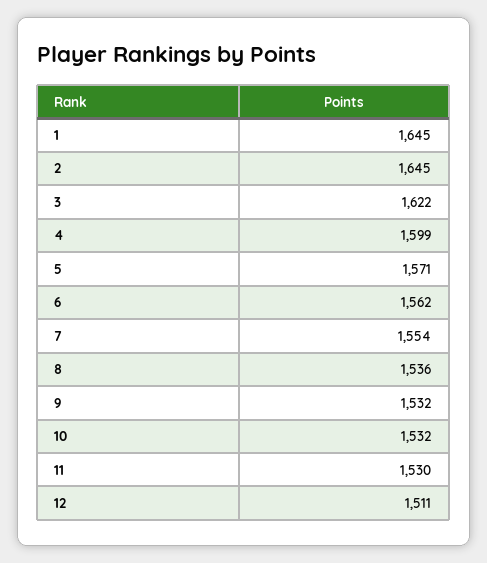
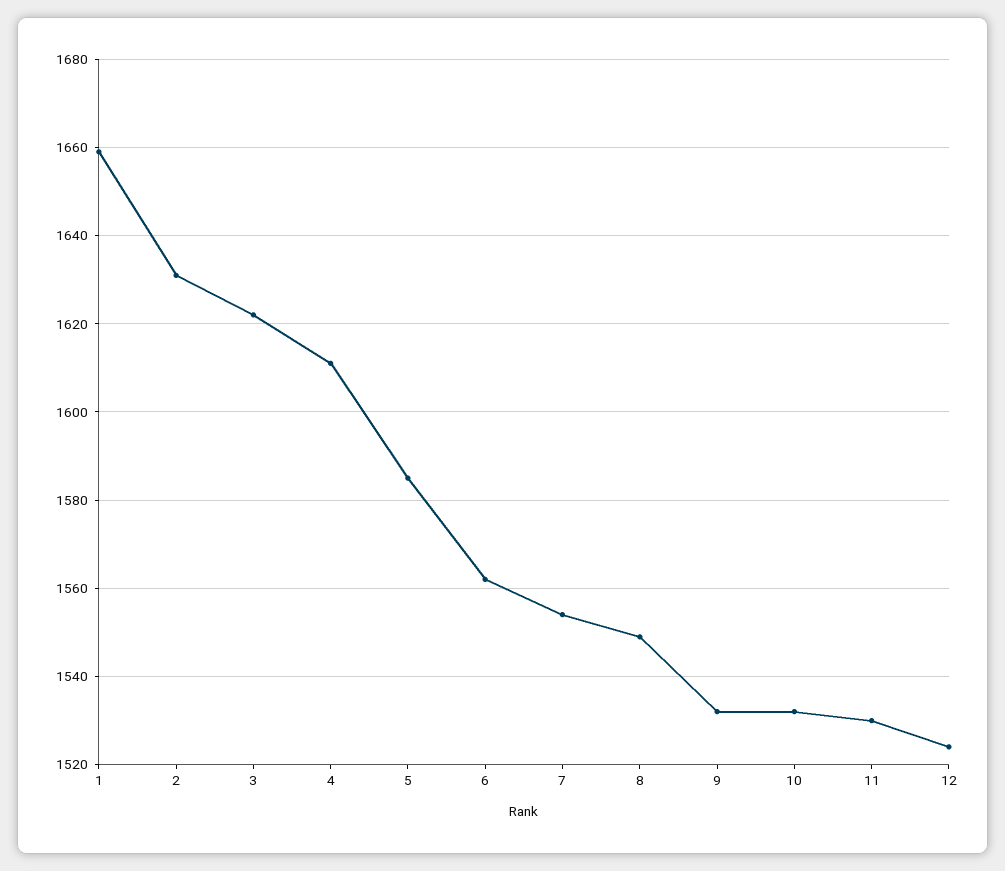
  {
-   "1": 1645,
+   "1": 1660,
-   "2": 1645,
+   "2": 1630,
    "3": 1622,
-   "4": 1599,
+   "4": 1610,
-   "5": 1571,
+   "5": 1585,
    "6": 1562,
    "7": 1554,
-   "8": 1536,
+   "8": 1550,
    "9": 1532,
    "10": 1532,
    "11": 1530,
-   "12": 1511
+   "12": 1525
  }

